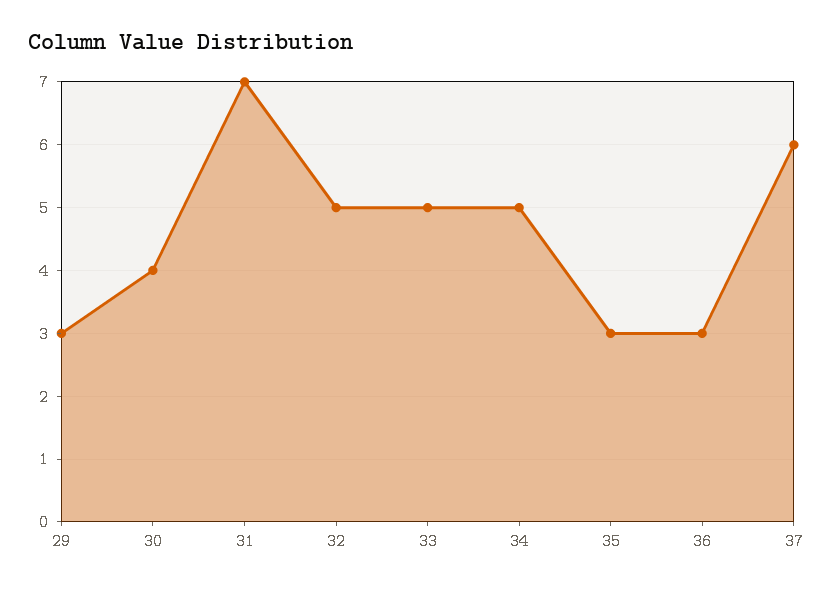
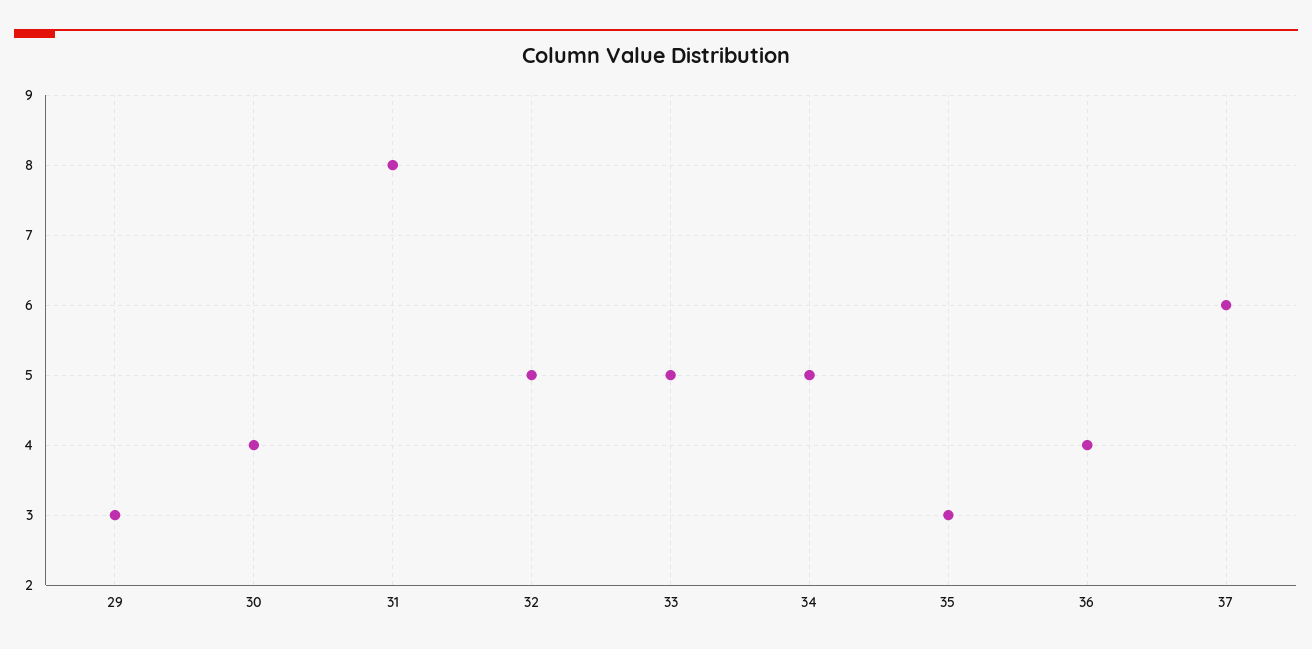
  {
    "29": 3,
    "30": 4,
-   "31": 7,
+   "31": 8,
    "32": 5,
    "33": 5,
    "34": 5,
    "35": 3,
-   "36": 3,
+   "36": 4,
    "37": 6
  }

